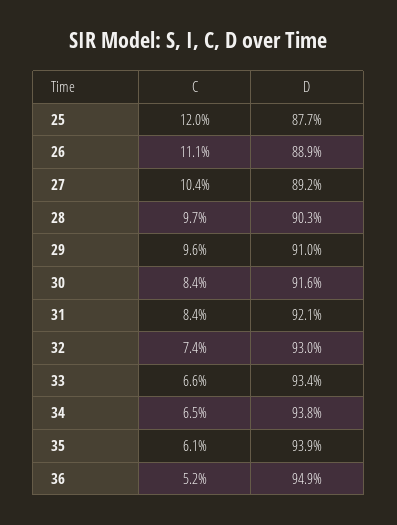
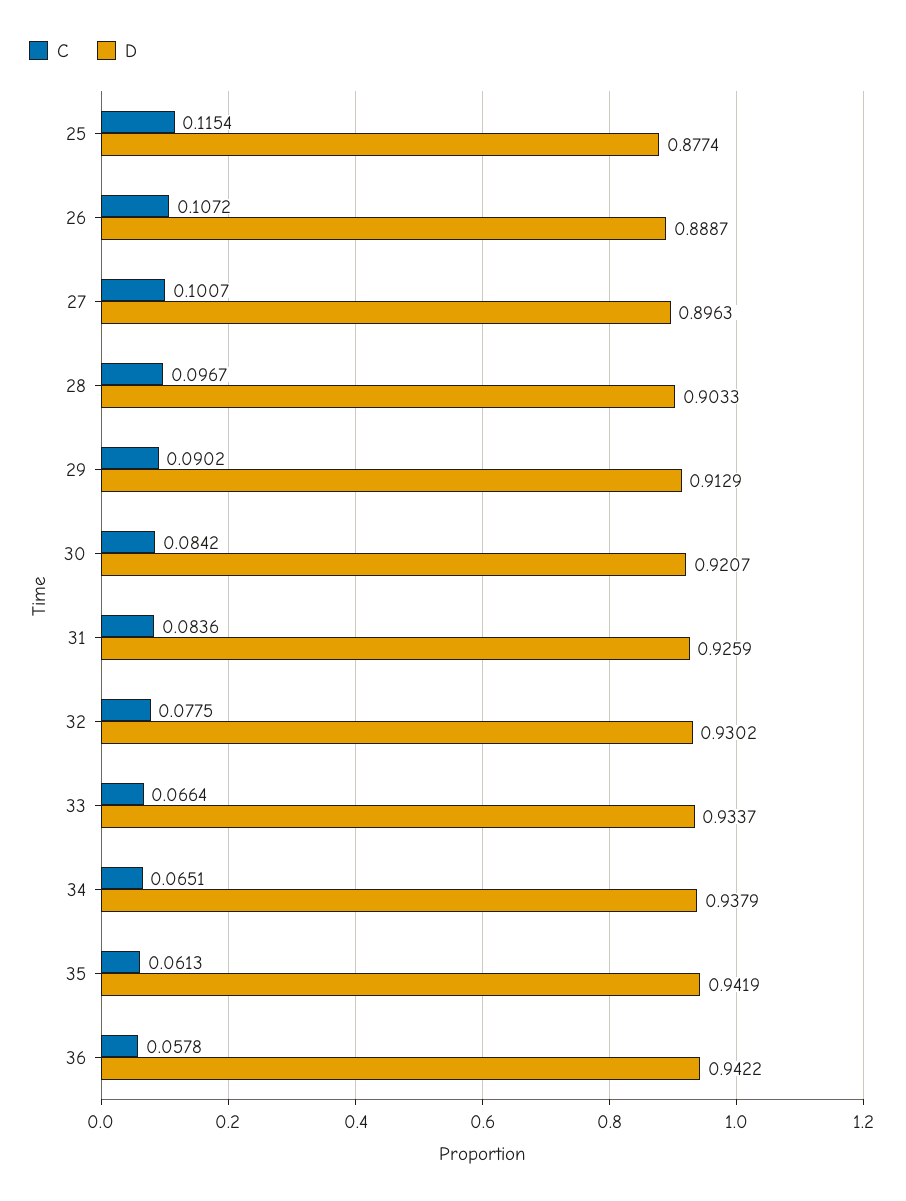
  {
    "C": {
-     "25": 0.12,
+     "25": 0.1154,
-     "26": 0.111,
+     "26": 0.1072,
-     "27": 0.104,
+     "27": 0.1007,
      "28": 0.0967,
-     "29": 0.096,
+     "29": 0.0902,
      "30": 0.0842,
      "31": 0.0836,
-     "32": 0.074,
+     "32": 0.0775,
      "33": 0.0664,
      "34": 0.0651,
      "35": 0.0613,
-     "36": 0.052
+     "36": 0.0578
    },
    "D": {
      "25": 0.8774,
      "26": 0.8887,
-     "27": 0.892,
+     "27": 0.8963,
      "28": 0.9033,
-     "29": 0.91,
+     "29": 0.9129,
-     "30": 0.916,
+     "30": 0.9207,
-     "31": 0.921,
+     "31": 0.9259,
      "32": 0.9302,
      "33": 0.9337,
      "34": 0.9379,
-     "35": 0.939,
+     "35": 0.9419,
-     "36": 0.949
+     "36": 0.9422
    }
  }

